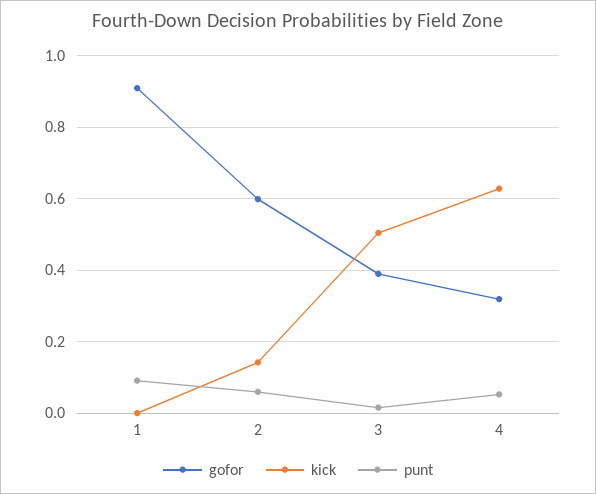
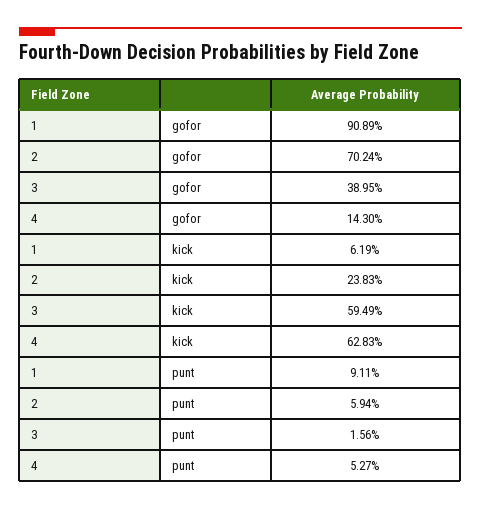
  {
    "gofor": {
      "1": 0.9089,
-     "2": 0.6,
+     "2": 0.7024,
      "3": 0.3895,
-     "4": 0.32
+     "4": 0.143
    },
    "kick": {
-     "1": 0,
+     "1": 0.0619,
-     "2": 0.14,
+     "2": 0.2383,
-     "3": 0.5,
+     "3": 0.5949,
      "4": 0.6283
    },
    "punt": {
      "1": 0.0911,
      "2": 0.0594,
      "3": 0.0156,
      "4": 0.0527
    }
  }

